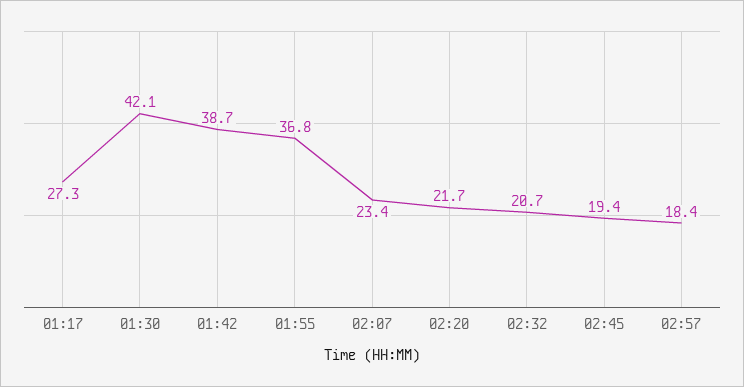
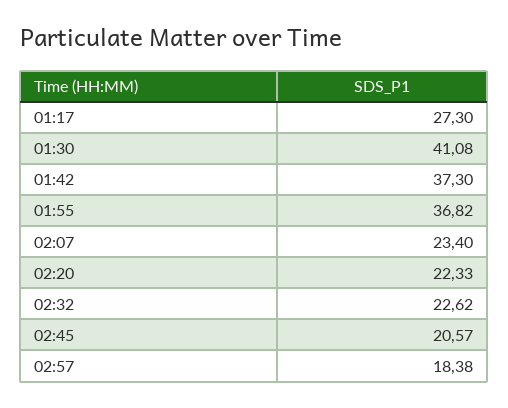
  {
    "01:17": 27.3,
-   "01:30": 42.1,
+   "01:30": 41.08,
-   "01:42": 38.7,
+   "01:42": 37.3,
    "01:55": 36.82,
    "02:07": 23.4,
-   "02:20": 21.7,
+   "02:20": 22.33,
-   "02:32": 20.7,
+   "02:32": 22.62,
-   "02:45": 19.4,
+   "02:45": 20.57,
    "02:57": 18.38
  }

